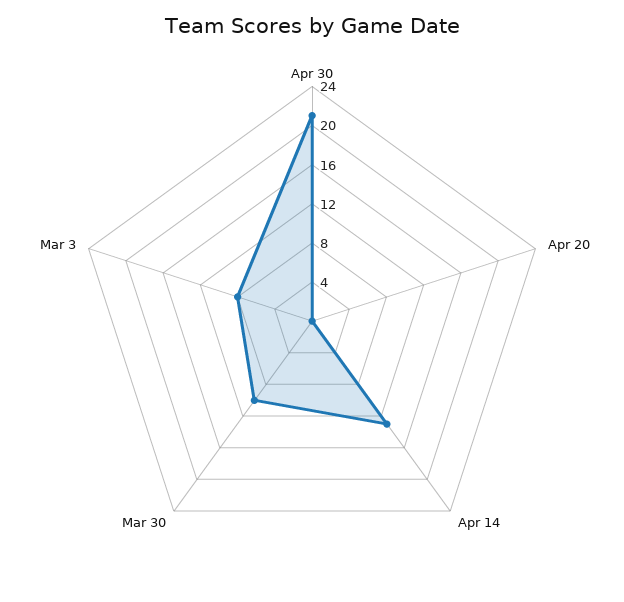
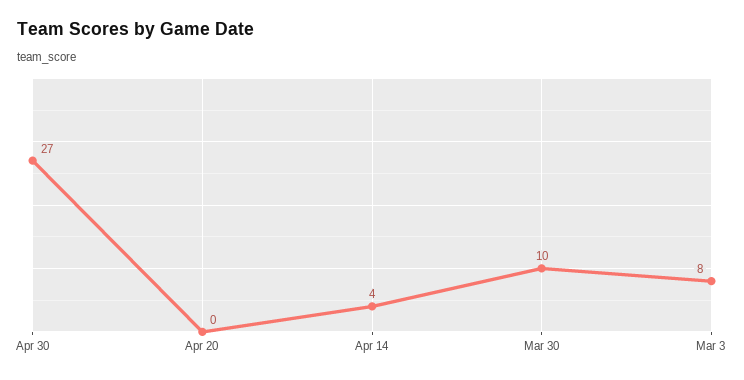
  {
-   "Apr 30": 21,
+   "Apr 30": 27,
    "Apr 20": 0,
-   "Apr 14": 13,
+   "Apr 14": 4,
    "Mar 30": 10,
    "Mar 3": 8
  }

